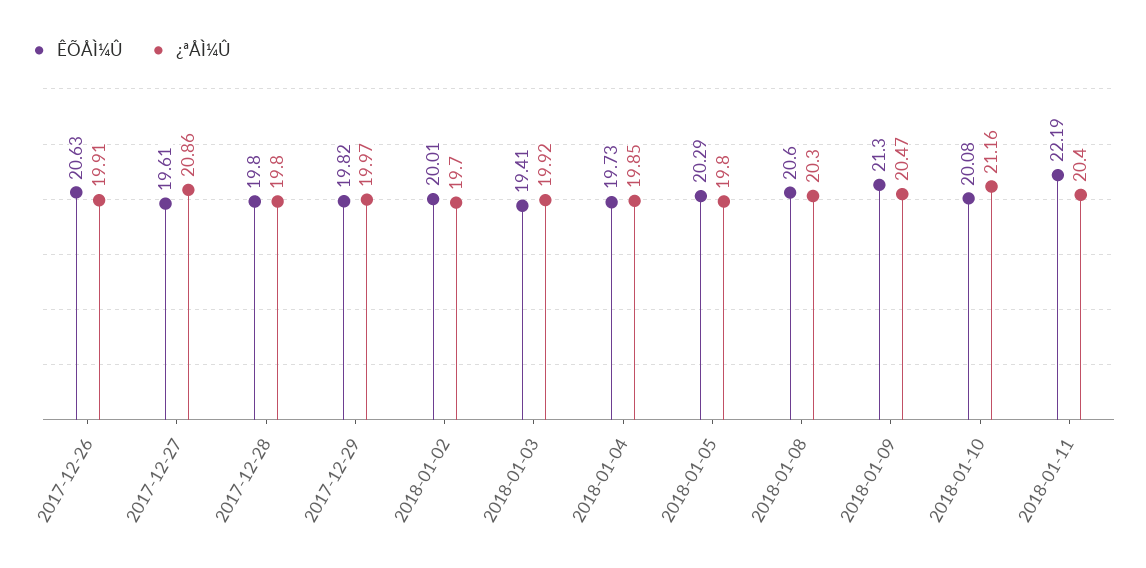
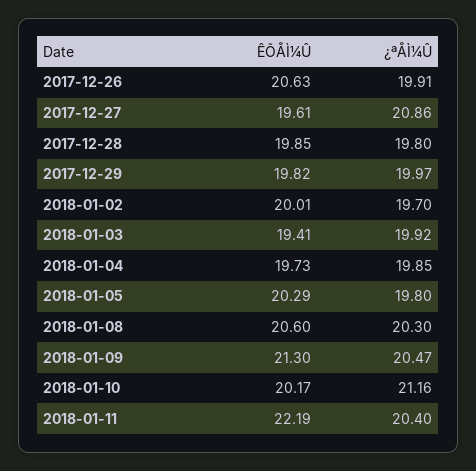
  {
    "ÊÕÅÌ¼Û": {
      "2017-12-26": 20.63,
      "2017-12-27": 19.61,
-     "2017-12-28": 19.8,
+     "2017-12-28": 19.85,
      "2017-12-29": 19.82,
      "2018-01-02": 20.01,
      "2018-01-03": 19.41,
      "2018-01-04": 19.73,
      "2018-01-05": 20.29,
      "2018-01-08": 20.6,
      "2018-01-09": 21.3,
-     "2018-01-10": 20.08,
+     "2018-01-10": 20.17,
      "2018-01-11": 22.19
    },
    "¿ªÅÌ¼Û": {
      "2017-12-26": 19.91,
      "2017-12-27": 20.86,
      "2017-12-28": 19.8,
      "2017-12-29": 19.97,
      "2018-01-02": 19.7,
      "2018-01-03": 19.92,
      "2018-01-04": 19.85,
      "2018-01-05": 19.8,
      "2018-01-08": 20.3,
      "2018-01-09": 20.47,
      "2018-01-10": 21.16,
      "2018-01-11": 20.4
    }
  }

